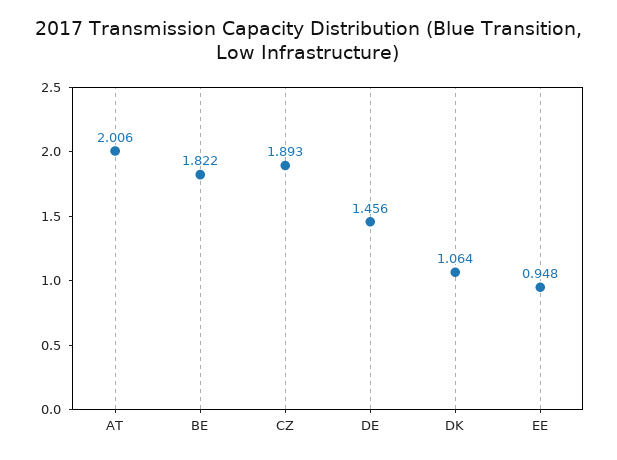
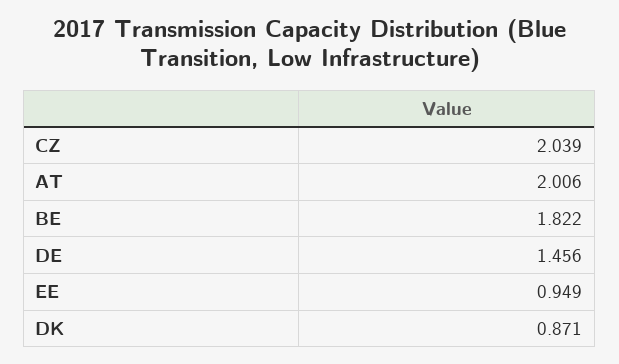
  {
    "AT": 2.006,
    "BE": 1.822,
-   "CZ": 1.893,
+   "CZ": 2.039,
    "DE": 1.456,
-   "DK": 1.064,
+   "DK": 0.871,
-   "EE": 0.948
+   "EE": 0.949
  }

